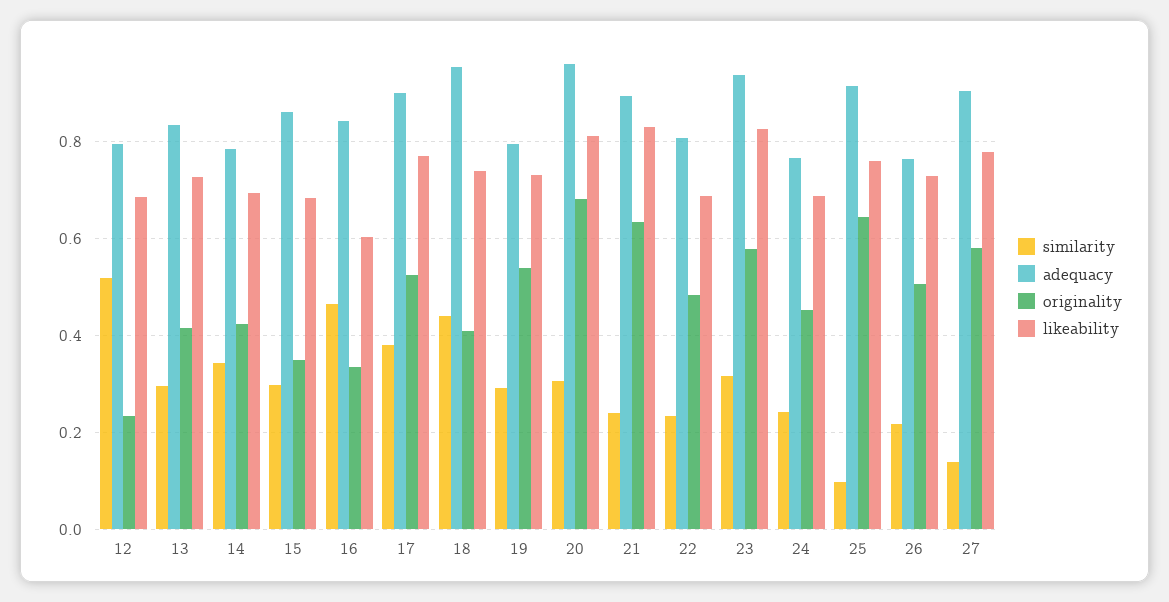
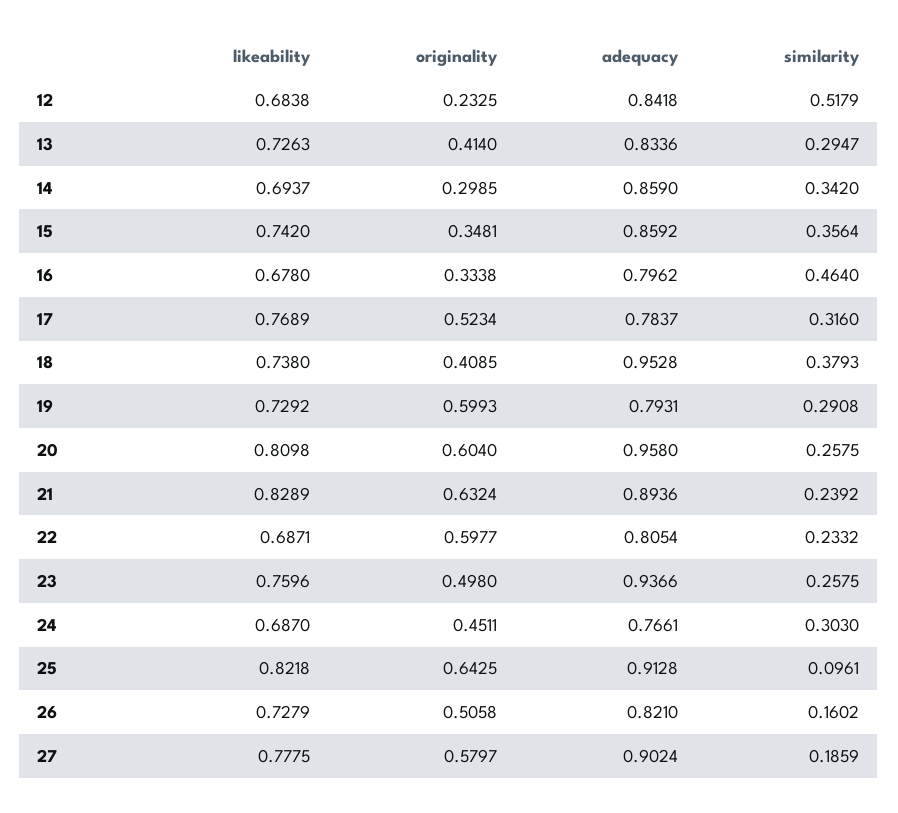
  {
    "similarity": {
      "12": 0.5179,
      "13": 0.2947,
      "14": 0.342,
-     "15": 0.3,
+     "15": 0.3564,
      "16": 0.464,
-     "17": 0.38,
+     "17": 0.316,
-     "18": 0.44,
+     "18": 0.3793,
      "19": 0.2908,
-     "20": 0.3,
+     "20": 0.2575,
      "21": 0.2392,
      "22": 0.2332,
-     "23": 0.32,
+     "23": 0.2575,
-     "24": 0.24,
+     "24": 0.303,
      "25": 0.0961,
-     "26": 0.22,
+     "26": 0.1602,
-     "27": 0.14
+     "27": 0.1859
    },
    "adequacy": {
-     "12": 0.8,
+     "12": 0.8418,
      "13": 0.8336,
-     "14": 0.78,
+     "14": 0.859,
      "15": 0.8592,
-     "16": 0.84,
+     "16": 0.7962,
-     "17": 0.9,
+     "17": 0.7837,
      "18": 0.9528,
      "19": 0.7931,
      "20": 0.958,
      "21": 0.8936,
      "22": 0.8054,
      "23": 0.9366,
      "24": 0.7661,
      "25": 0.9128,
-     "26": 0.76,
+     "26": 0.821,
      "27": 0.9024
    },
    "originality": {
      "12": 0.2325,
      "13": 0.414,
-     "14": 0.42,
+     "14": 0.2985,
      "15": 0.3481,
      "16": 0.3338,
      "17": 0.5234,
      "18": 0.4085,
-     "19": 0.54,
+     "19": 0.5993,
-     "20": 0.68,
+     "20": 0.604,
      "21": 0.6324,
-     "22": 0.48,
+     "22": 0.5977,
-     "23": 0.58,
+     "23": 0.498,
      "24": 0.4511,
      "25": 0.6425,
      "26": 0.5058,
      "27": 0.5797
    },
    "likeability": {
      "12": 0.6838,
      "13": 0.7263,
      "14": 0.6937,
-     "15": 0.68,
+     "15": 0.742,
-     "16": 0.6,
+     "16": 0.678,
      "17": 0.7689,
      "18": 0.738,
      "19": 0.7292,
      "20": 0.8098,
      "21": 0.8289,
      "22": 0.6871,
-     "23": 0.82,
+     "23": 0.7596,
      "24": 0.687,
-     "25": 0.76,
+     "25": 0.8218,
      "26": 0.7279,
      "27": 0.7775
    }
  }

